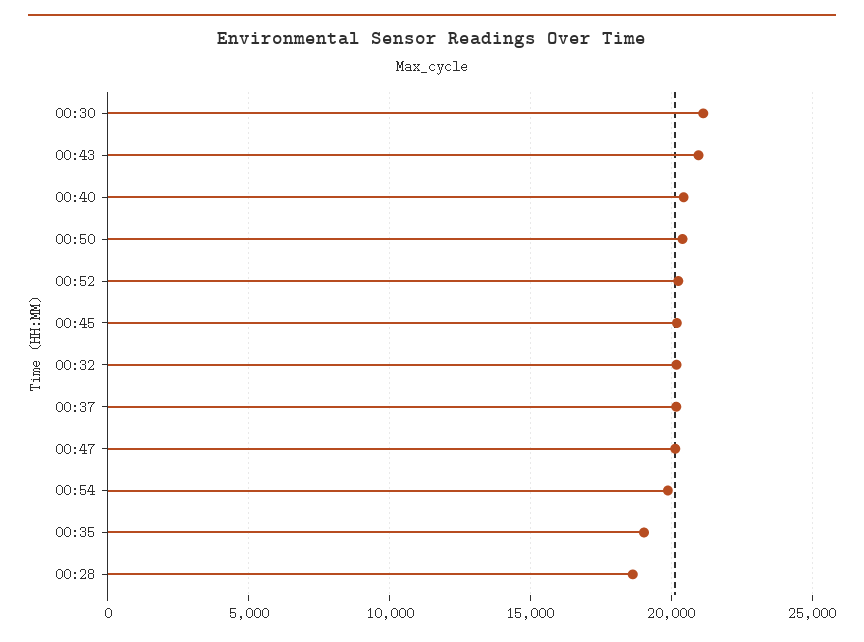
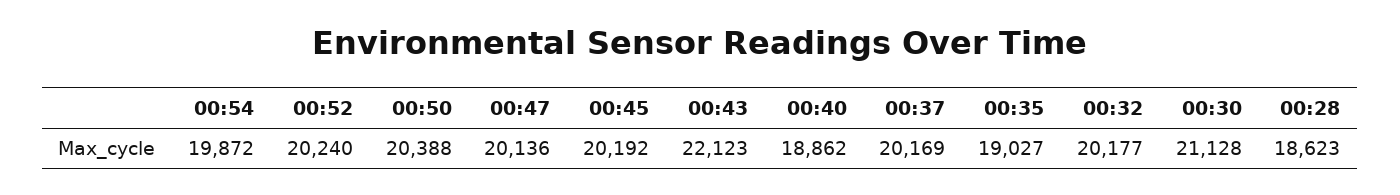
  {
    "00:30": 21128,
-   "00:43": 21000,
+   "00:43": 22123,
-   "00:40": 20500,
+   "00:40": 18862,
    "00:50": 20388,
    "00:52": 20240,
    "00:45": 20192,
    "00:32": 20177,
    "00:37": 20169,
    "00:47": 20136,
    "00:54": 19872,
    "00:35": 19027,
    "00:28": 18623
  }

